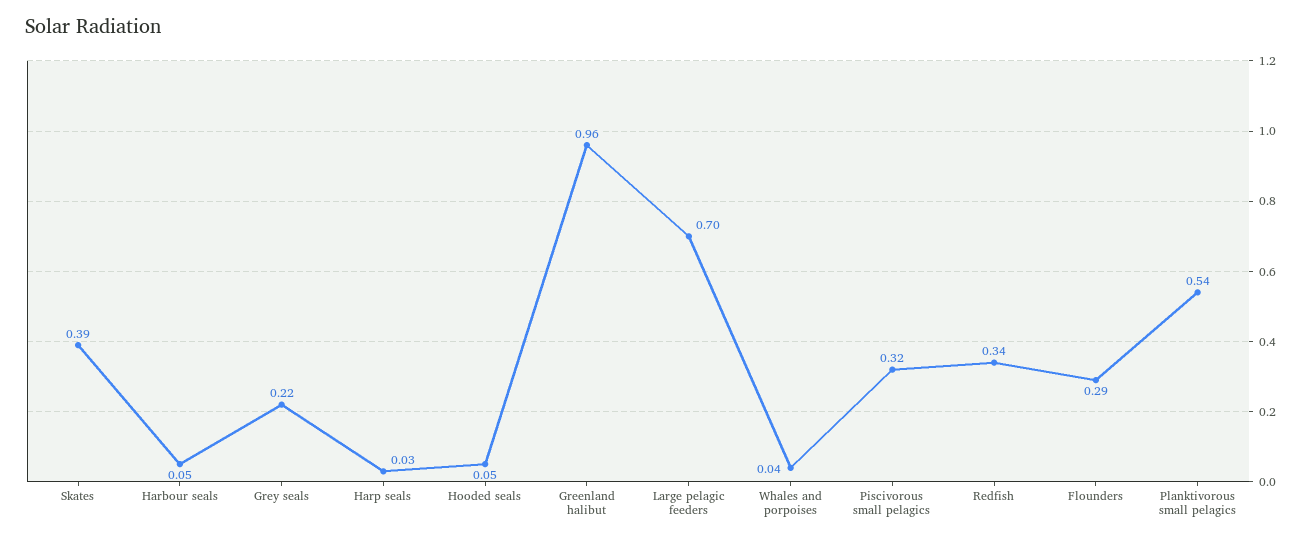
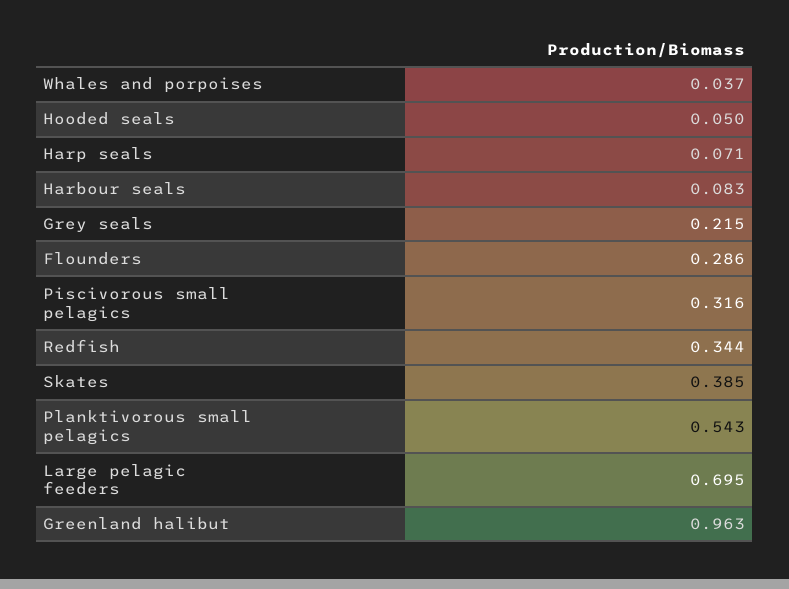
  {
    "Skates": 0.385,
-   "Harbour seals": 0.05,
+   "Harbour seals": 0.083,
    "Grey seals": 0.215,
-   "Harp seals": 0.03,
+   "Harp seals": 0.071,
    "Hooded seals": 0.05,
    "Greenland halibut": 0.963,
    "Large pelagic feeders": 0.695,
    "Whales and porpoises": 0.037,
    "Piscivorous small pelagics": 0.316,
    "Redfish": 0.344,
    "Flounders": 0.286,
    "Planktivorous small pelagics": 0.543
  }

